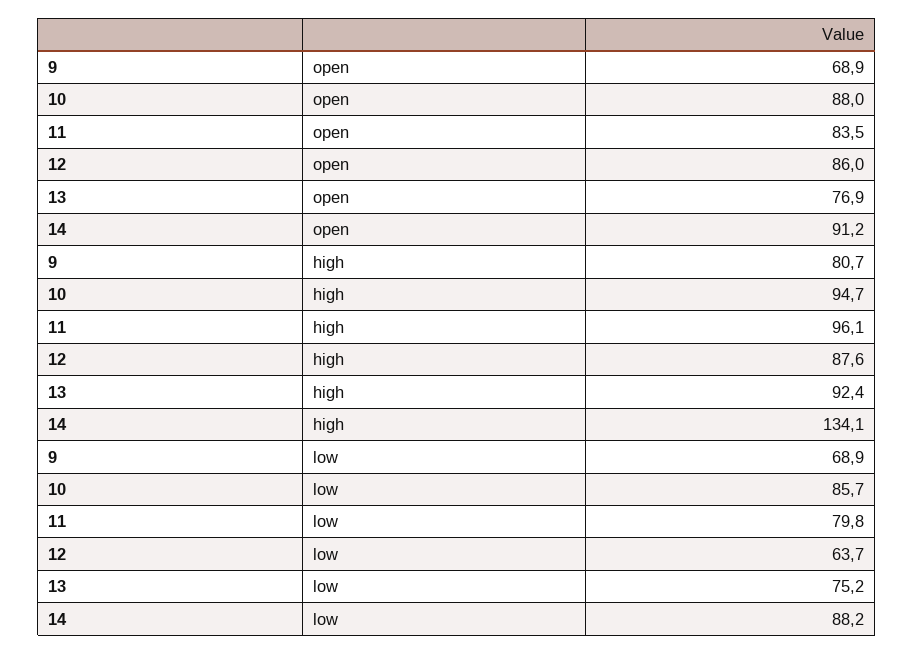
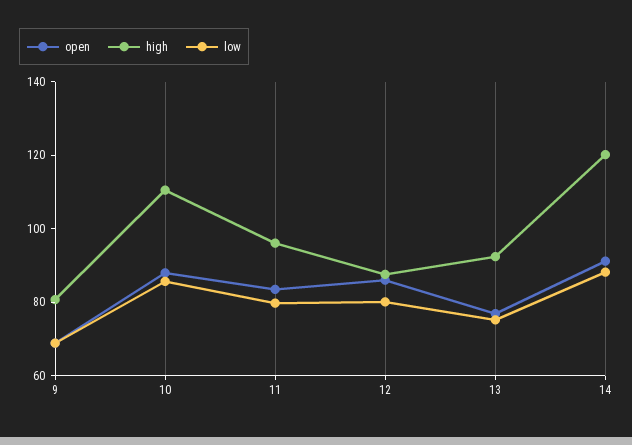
  {
    "open": {
      "9": 68.9,
      "10": 88,
      "11": 83.5,
      "12": 86,
      "13": 76.9,
      "14": 91.2
    },
    "high": {
      "9": 80.7,
-     "10": 94.7,
+     "10": 110,
      "11": 96.1,
      "12": 87.6,
      "13": 92.4,
-     "14": 134.1
+     "14": 120
    },
    "low": {
      "9": 68.9,
      "10": 85.7,
      "11": 79.8,
-     "12": 63.7,
+     "12": 80,
      "13": 75.2,
      "14": 88.2
    }
  }

